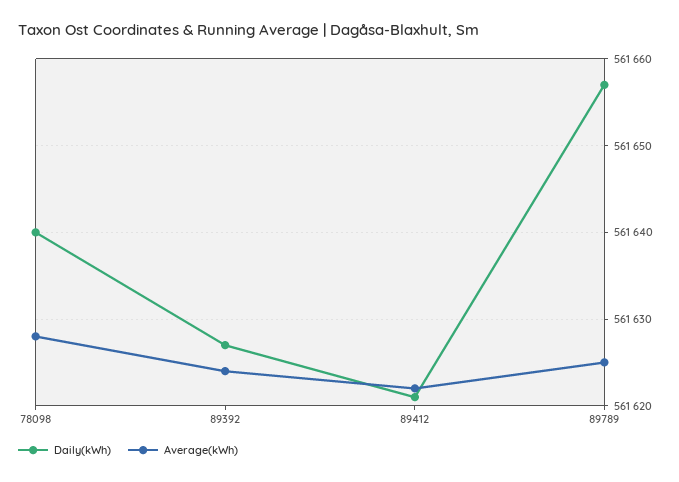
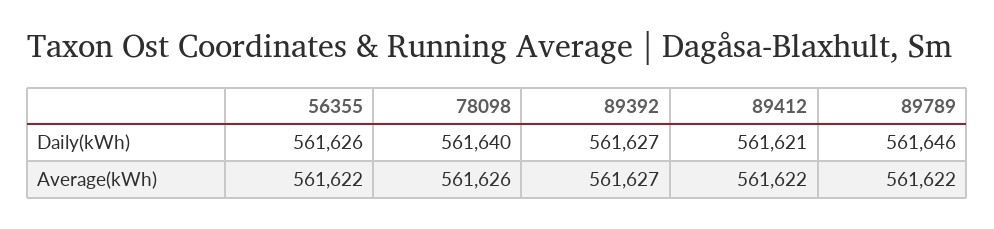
  {
    "Daily(kWh)": {
      "78098": 561640,
      "89392": 561627,
      "89412": 561621,
-     "89789": 561657
+     "89789": 561646,
+     "56355": 561626
    },
    "Average(kWh)": {
-     "78098": 561628,
+     "78098": 561626,
-     "89392": 561624,
+     "89392": 561627,
      "89412": 561622,
-     "89789": 561625
+     "89789": 561622,
+     "56355": 561622
    }
  }

